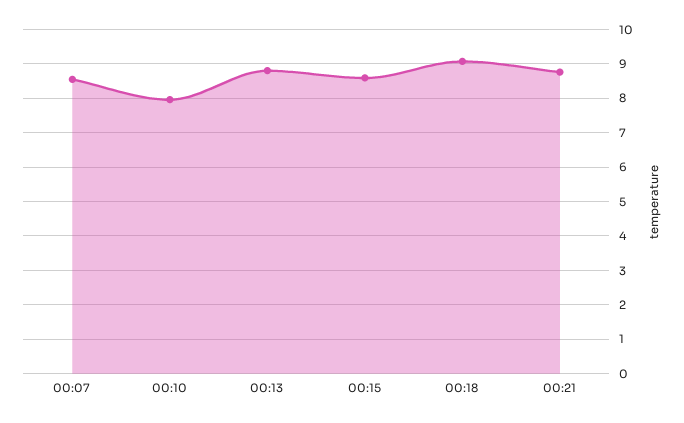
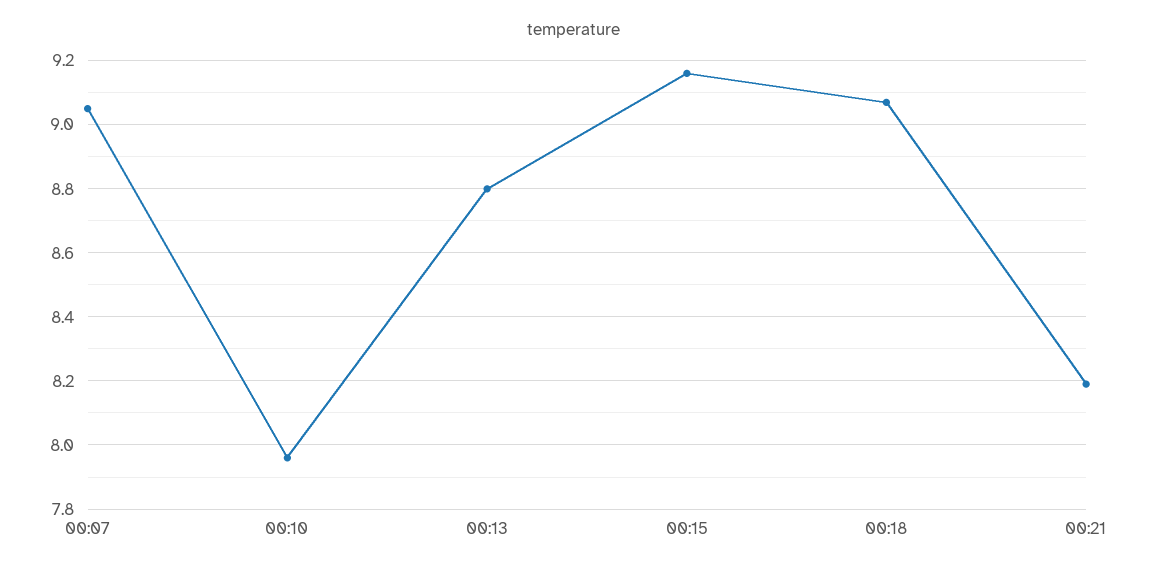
  {
-   "00:07": 8.6,
+   "00:07": 9.05,
    "00:10": 7.95,
    "00:13": 8.8,
-   "00:15": 8.6,
+   "00:15": 9.15,
    "00:18": 9.05,
-   "00:21": 8.8
+   "00:21": 8.2
  }

